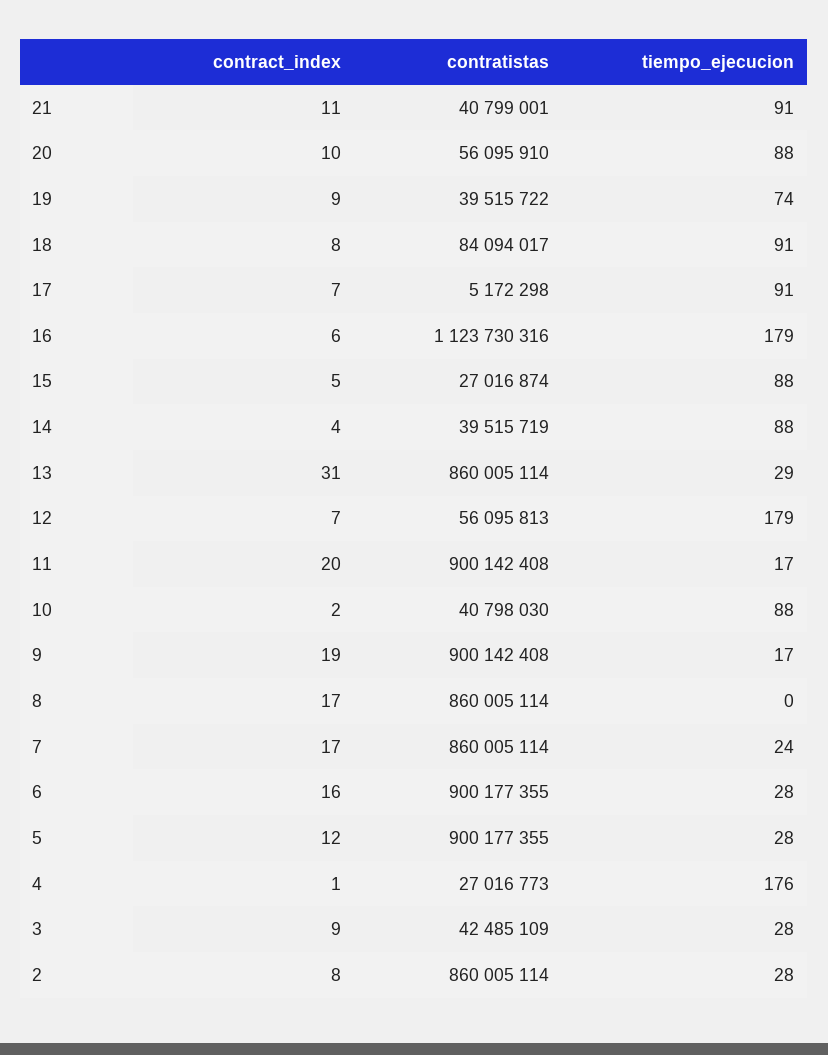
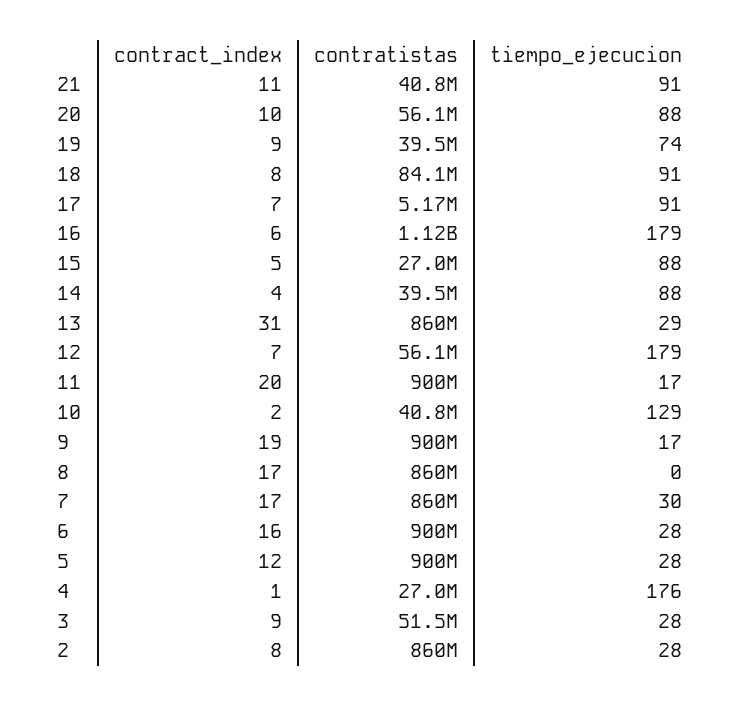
  {
    "contract_index": {
      "21": 11,
      "20": 10,
      "19": 9,
      "18": 8,
      "17": 7,
      "16": 6,
      "15": 5,
      "14": 4,
      "13": 31,
      "12": 7,
      "11": 20,
      "10": 2,
      "9": 19,
      "8": 17,
      "7": 17,
      "6": 16,
      "5": 12,
      "4": 1,
      "3": 9,
      "2": 8
    },
    "contratistas": {
      "21": 40799001,
      "20": 56095910,
      "19": 39515722,
      "18": 84094017,
      "17": 5172298,
      "16": 1123730316,
      "15": 27016874,
      "14": 39515719,
      "13": 860005114,
      "12": 56095813,
      "11": 900142408,
      "10": 40798030,
      "9": 900142408,
      "8": 860005114,
      "7": 860005114,
      "6": 900177355,
      "5": 900177355,
      "4": 27016773,
-     "3": 42485109,
+     "3": 51500000,
      "2": 860005114
    },
    "tiempo_ejecucion": {
      "21": 91,
      "20": 88,
      "19": 74,
      "18": 91,
      "17": 91,
      "16": 179,
      "15": 88,
      "14": 88,
      "13": 29,
      "12": 179,
      "11": 17,
-     "10": 88,
+     "10": 129,
      "9": 17,
      "8": 0,
-     "7": 24,
+     "7": 30,
      "6": 28,
      "5": 28,
      "4": 176,
      "3": 28,
      "2": 28
    }
  }

